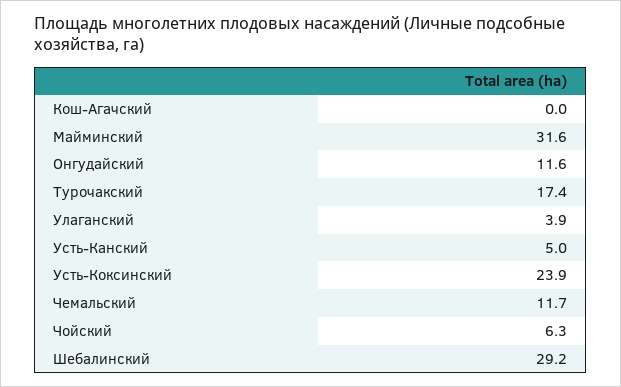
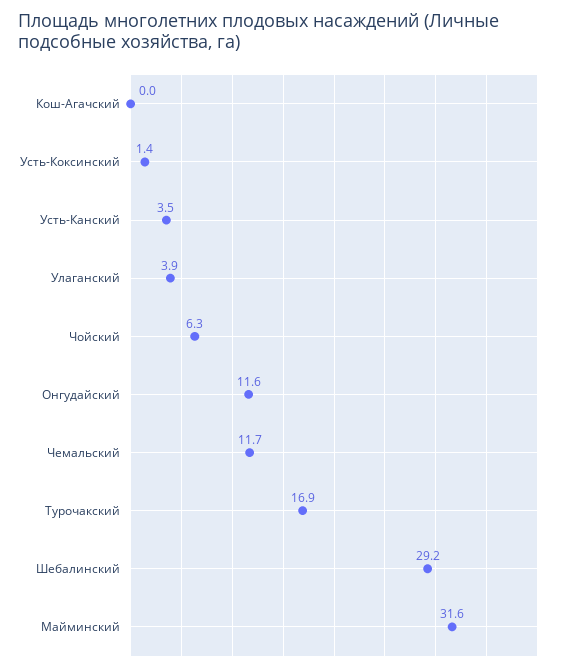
  {
    "Кош-Агачский": 0,
    "Майминский": 31.6,
    "Онгудайский": 11.6,
-   "Турочакский": 17.4,
+   "Турочакский": 16.9,
    "Улаганский": 3.9,
-   "Усть-Канский": 5,
+   "Усть-Канский": 3.5,
-   "Усть-Коксинский": 23.9,
+   "Усть-Коксинский": 1.4,
    "Чемальский": 11.7,
    "Чойский": 6.3,
    "Шебалинский": 29.2
  }

